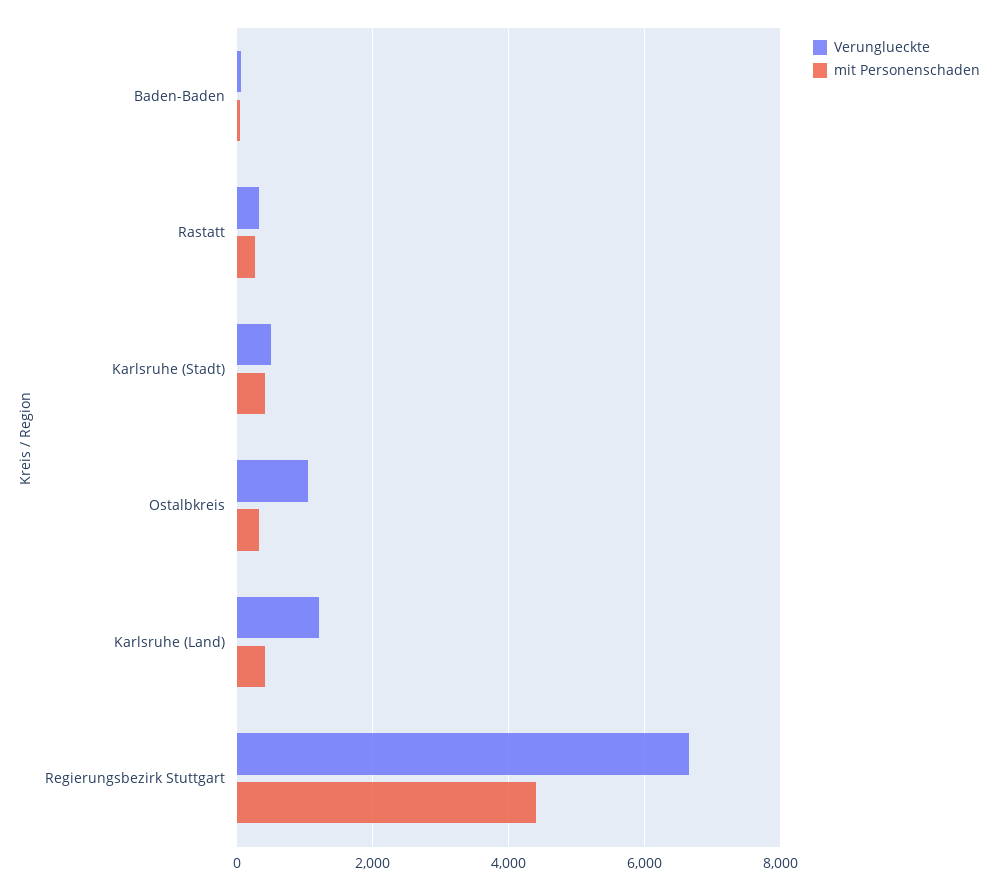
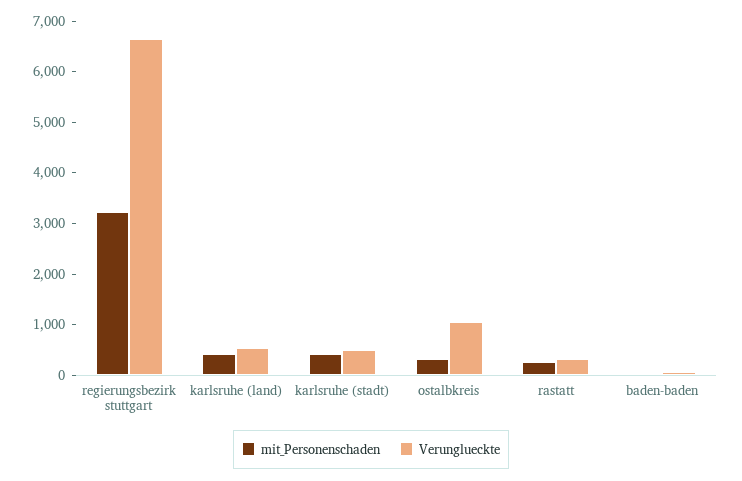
  {
    "Verunglueckte": {
      "Baden-Baden": 0,
      "Rastatt": 400,
      "Karlsruhe (Stadt)": 600,
      "Ostalbkreis": 1000,
-     "Karlsruhe (Land)": 1200,
+     "Karlsruhe (Land)": 600,
      "Regierungsbezirk Stuttgart": 6600
    },
    "mit Personenschaden": {
      "Baden-Baden": 0,
      "Rastatt": 200,
      "Karlsruhe (Stadt)": 400,
      "Ostalbkreis": 400,
      "Karlsruhe (Land)": 400,
-     "Regierungsbezirk Stuttgart": 4400
+     "Regierungsbezirk Stuttgart": 3200
    }
  }

